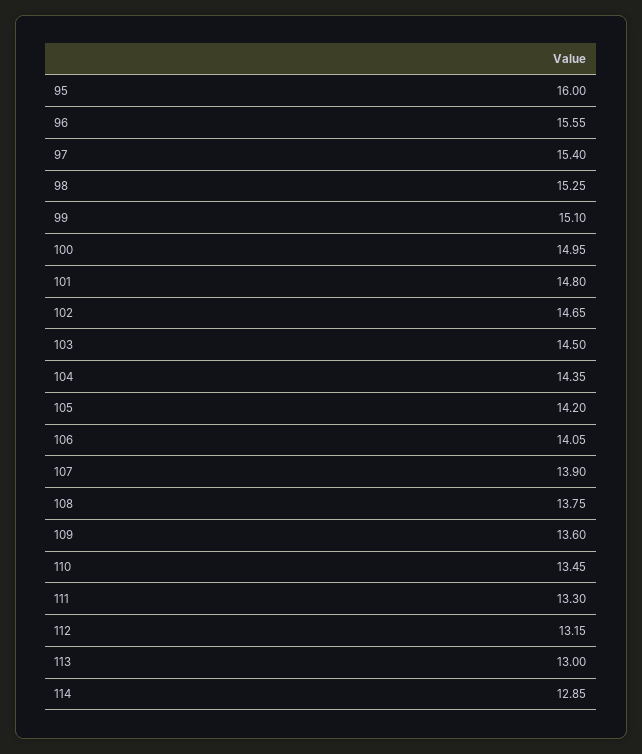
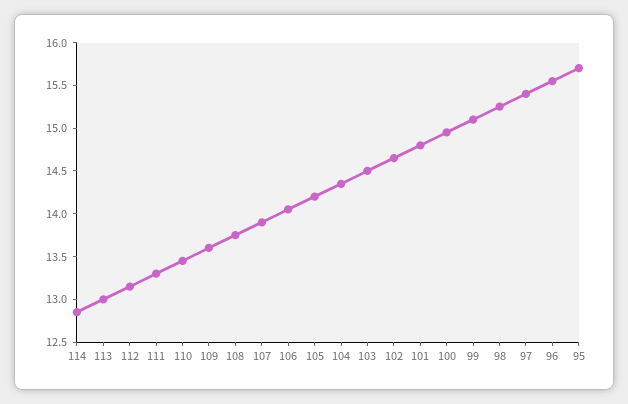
  {
-   "95": 16,
+   "95": 15.7,
    "96": 15.55,
    "97": 15.4,
    "98": 15.25,
    "99": 15.1,
    "100": 14.95,
    "101": 14.8,
    "102": 14.65,
    "103": 14.5,
    "104": 14.35,
    "105": 14.2,
    "106": 14.05,
    "107": 13.9,
    "108": 13.75,
    "109": 13.6,
    "110": 13.45,
    "111": 13.3,
    "112": 13.15,
    "113": 13,
    "114": 12.85
  }

